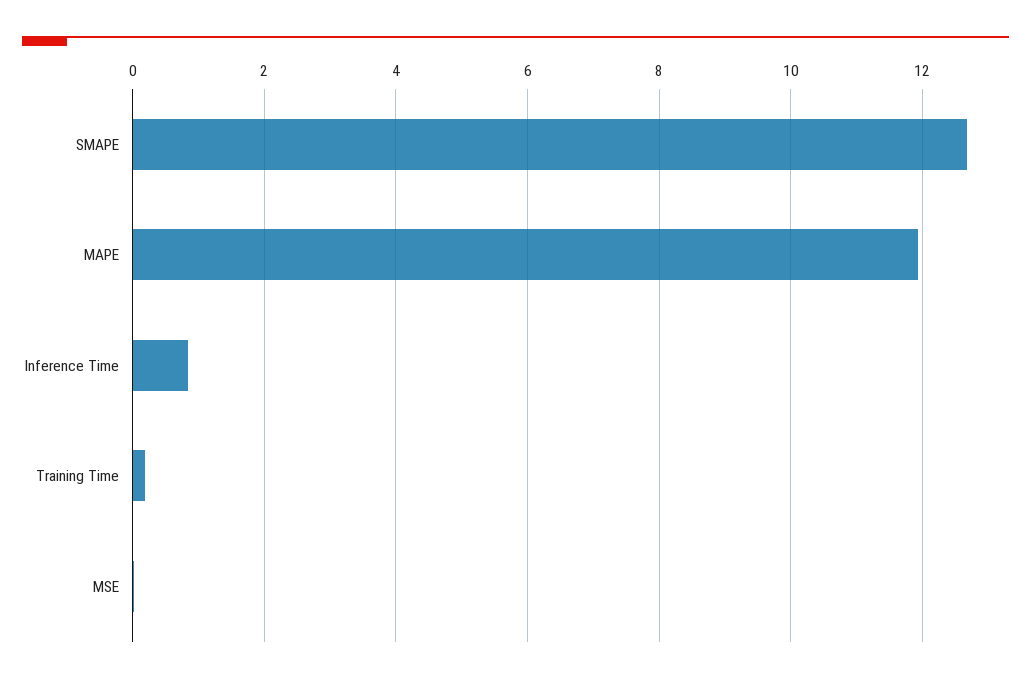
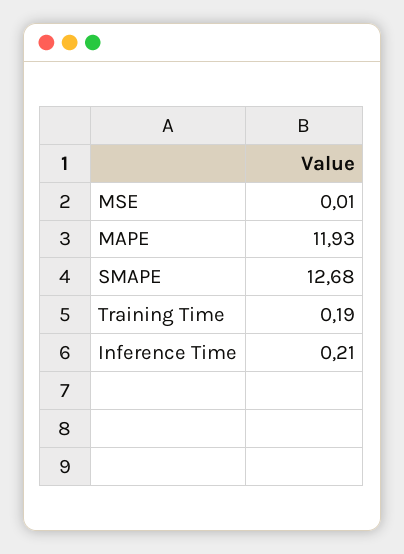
  {
    "SMAPE": 12.68,
    "MAPE": 11.93,
-   "Inference Time": 0.8,
+   "Inference Time": 0.21,
    "Training Time": 0.19,
    "MSE": 0.01
  }

